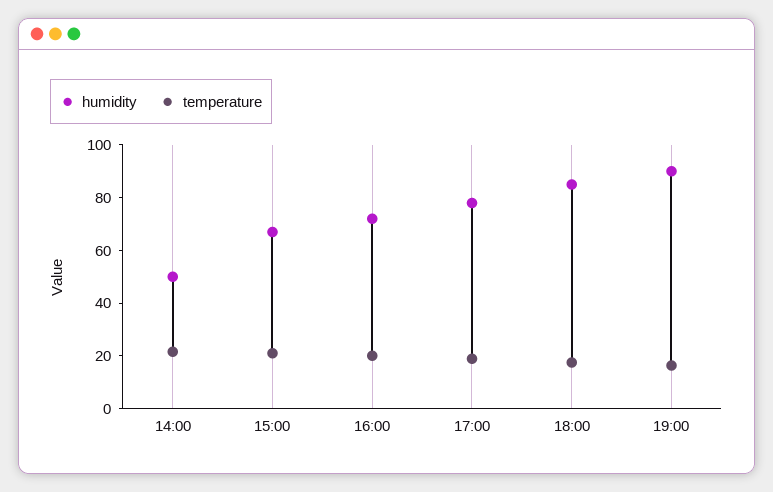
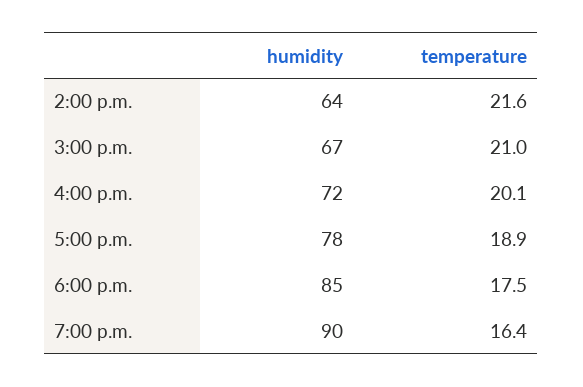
  {
    "humidity": {
-     "14:00": 50,
+     "14:00": 64,
      "15:00": 67,
      "16:00": 72,
      "17:00": 78,
      "18:00": 85,
      "19:00": 90
    },
    "temperature": {
      "14:00": 21.6,
      "15:00": 21,
      "16:00": 20.1,
      "17:00": 18.9,
      "18:00": 17.5,
      "19:00": 16.4
    }
  }

